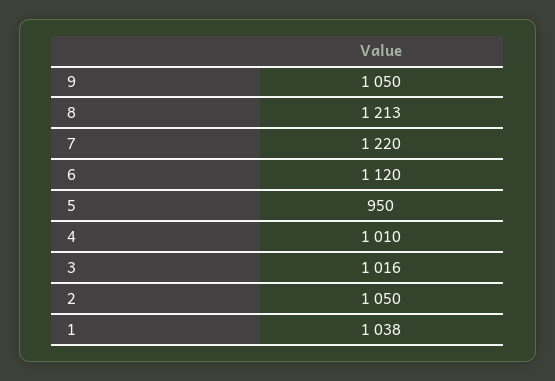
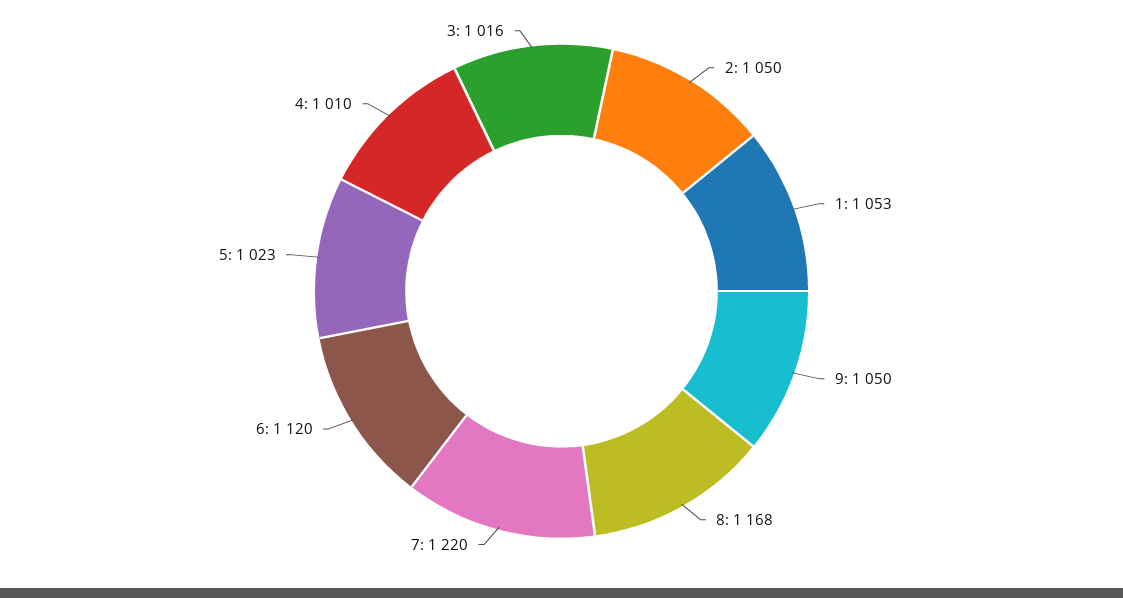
  {
    "9": 1050,
-   "8": 1213,
+   "8": 1168,
    "7": 1220,
    "6": 1120,
-   "5": 950,
+   "5": 1023,
    "4": 1010,
    "3": 1016,
    "2": 1050,
-   "1": 1038
+   "1": 1053
  }

